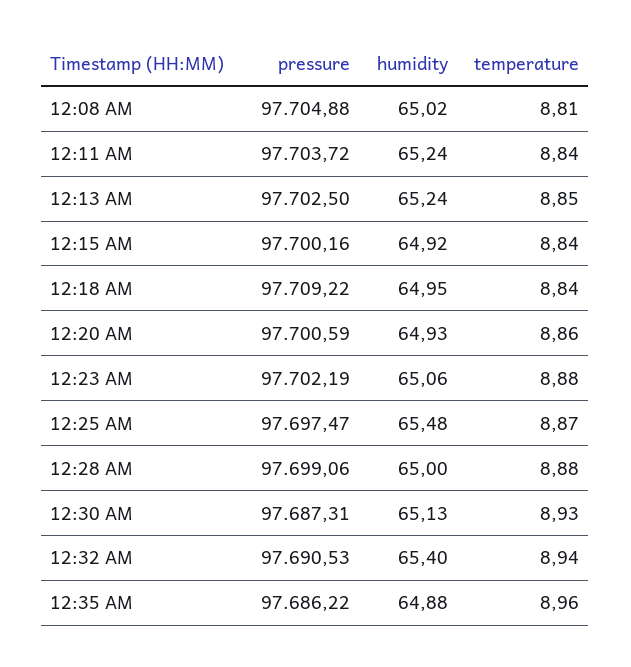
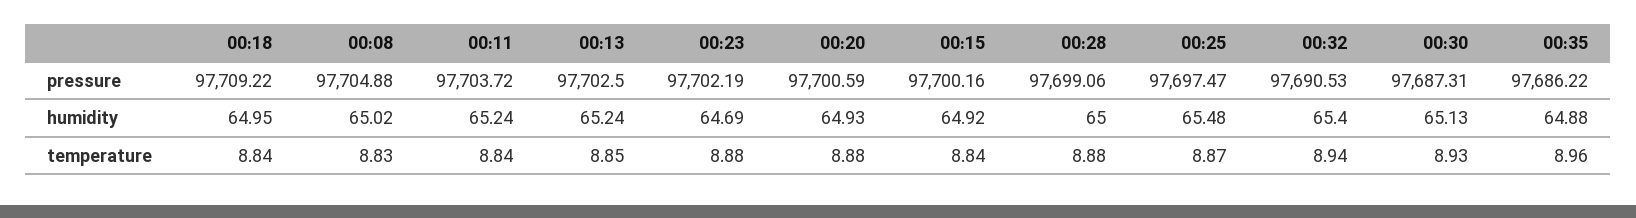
  {
    "pressure": {
      "12:08 AM": 97704.88,
      "12:11 AM": 97703.72,
      "12:13 AM": 97702.5,
      "12:15 AM": 97700.16,
      "12:18 AM": 97709.22,
      "12:20 AM": 97700.59,
      "12:23 AM": 97702.19,
      "12:25 AM": 97697.47,
      "12:28 AM": 97699.06,
      "12:30 AM": 97687.31,
      "12:32 AM": 97690.53,
      "12:35 AM": 97686.22
    },
    "humidity": {
      "12:08 AM": 65.02,
      "12:11 AM": 65.24,
      "12:13 AM": 65.24,
      "12:15 AM": 64.92,
      "12:18 AM": 64.95,
      "12:20 AM": 64.93,
-     "12:23 AM": 65.06,
+     "12:23 AM": 64.69,
      "12:25 AM": 65.48,
      "12:28 AM": 65,
      "12:30 AM": 65.13,
      "12:32 AM": 65.4,
      "12:35 AM": 64.88
    },
    "temperature": {
-     "12:08 AM": 8.81,
+     "12:08 AM": 8.83,
      "12:11 AM": 8.84,
      "12:13 AM": 8.85,
      "12:15 AM": 8.84,
      "12:18 AM": 8.84,
-     "12:20 AM": 8.86,
+     "12:20 AM": 8.88,
      "12:23 AM": 8.88,
      "12:25 AM": 8.87,
      "12:28 AM": 8.88,
      "12:30 AM": 8.93,
      "12:32 AM": 8.94,
      "12:35 AM": 8.96
    }
  }

